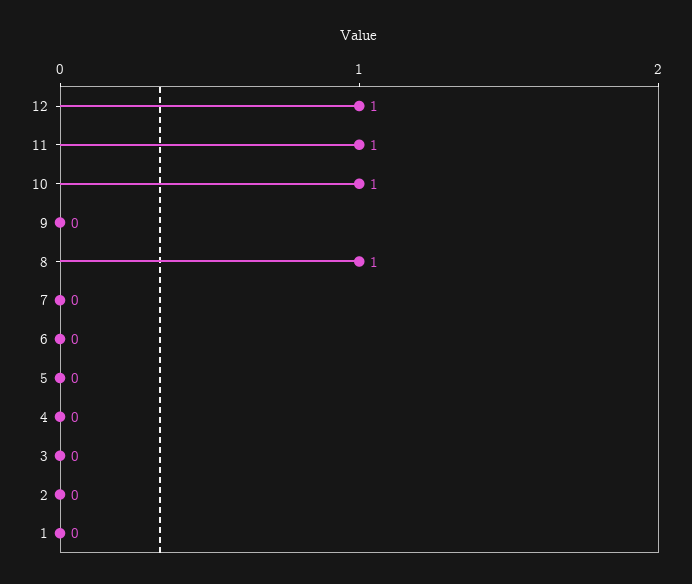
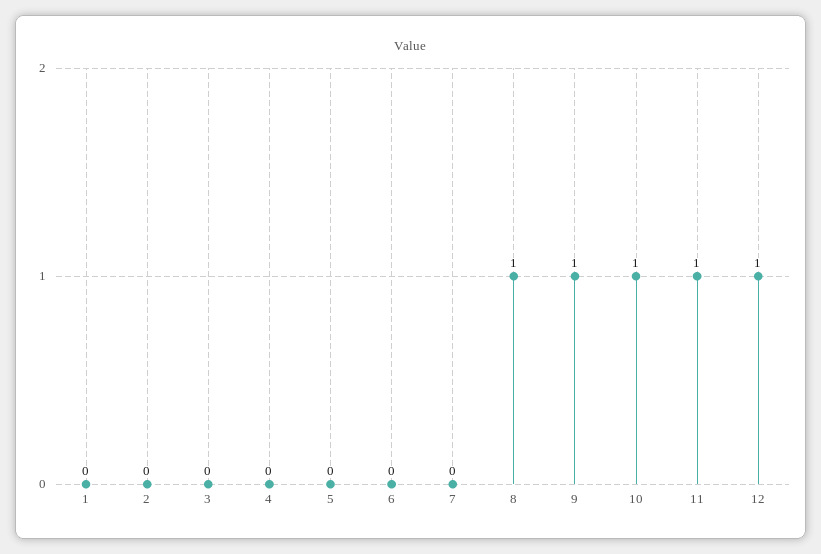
  {
    "12": 1,
    "11": 1,
    "10": 1,
-   "9": 0,
+   "9": 1,
    "8": 1,
    "7": 0,
    "6": 0,
    "5": 0,
    "4": 0,
    "3": 0,
    "2": 0,
    "1": 0
  }

